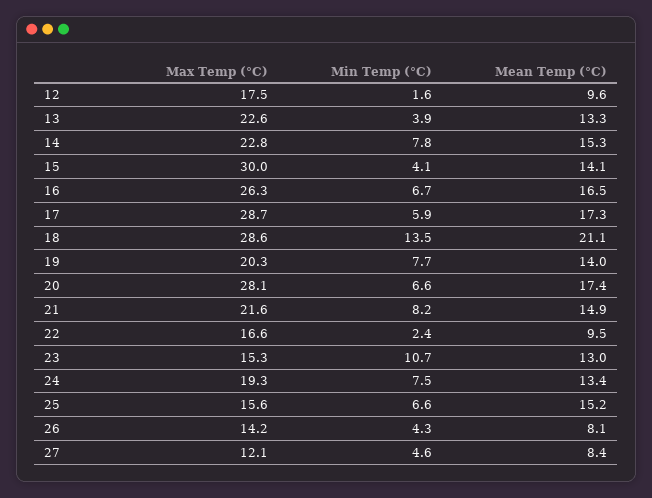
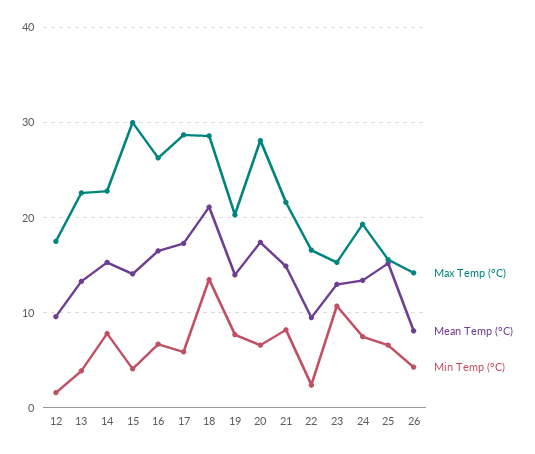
  {
    "Max Temp (°C)": {
      "12": 17.5,
      "13": 22.6,
      "14": 22.8,
      "15": 30,
      "16": 26.3,
      "17": 28.7,
      "18": 28.6,
      "19": 20.3,
      "20": 28.1,
      "21": 21.6,
      "22": 16.6,
      "23": 15.3,
      "24": 19.3,
      "25": 15.6,
-     "26": 14.2,
+     "26": 14.2
-     "27": 12.1
    },
    "Min Temp (°C)": {
      "12": 1.6,
      "13": 3.9,
      "14": 7.8,
      "15": 4.1,
      "16": 6.7,
      "17": 5.9,
      "18": 13.5,
      "19": 7.7,
      "20": 6.6,
      "21": 8.2,
      "22": 2.4,
      "23": 10.7,
      "24": 7.5,
      "25": 6.6,
-     "26": 4.3,
+     "26": 4.3
-     "27": 4.6
    },
    "Mean Temp (°C)": {
      "12": 9.6,
      "13": 13.3,
      "14": 15.3,
      "15": 14.1,
      "16": 16.5,
      "17": 17.3,
      "18": 21.1,
      "19": 14,
      "20": 17.4,
      "21": 14.9,
      "22": 9.5,
      "23": 13,
      "24": 13.4,
      "25": 15.2,
-     "26": 8.1,
+     "26": 8.1
-     "27": 8.4
    }
  }

